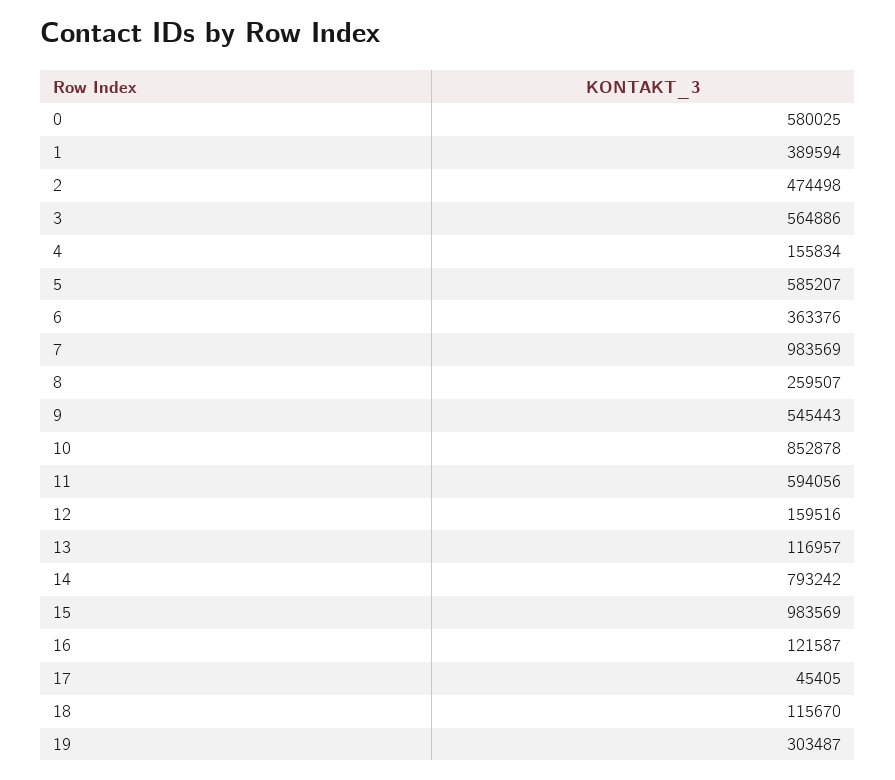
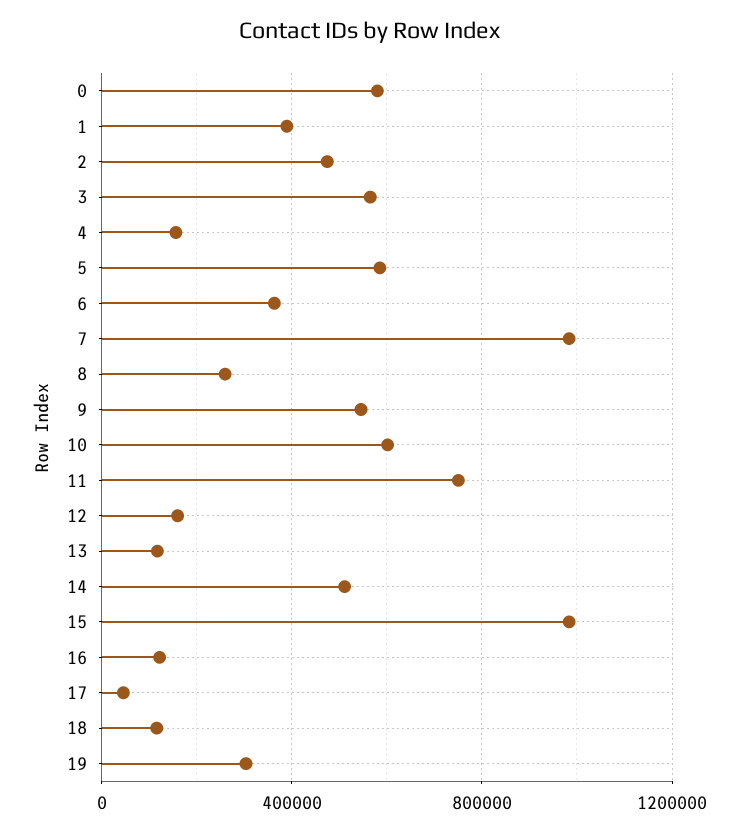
  {
    "0": 580025,
    "1": 389594,
    "2": 474498,
    "3": 564886,
    "4": 155834,
    "5": 585207,
    "6": 363376,
    "7": 983569,
    "8": 259507,
    "9": 545443,
-   "10": 852878,
+   "10": 600000,
-   "11": 594056,
+   "11": 750000,
    "12": 159516,
    "13": 116957,
-   "14": 793242,
+   "14": 500000,
    "15": 983569,
    "16": 121587,
    "17": 45405,
    "18": 115670,
    "19": 303487
  }

